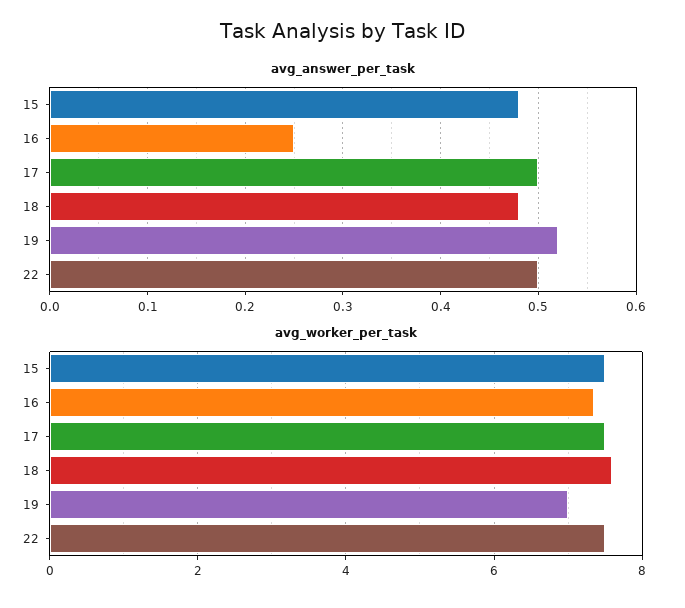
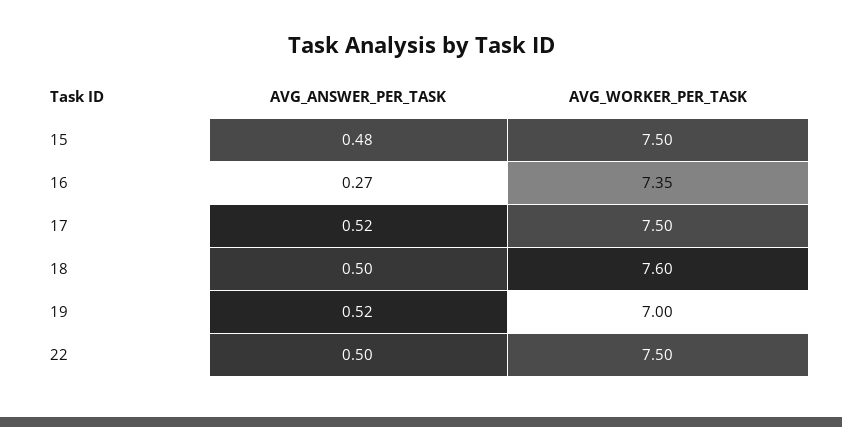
  {
    "avg_answer_per_task": {
      "15": 0.48,
-     "16": 0.25,
+     "16": 0.27,
-     "17": 0.5,
+     "17": 0.52,
-     "18": 0.48,
+     "18": 0.5,
      "19": 0.52,
      "22": 0.5
    },
    "avg_worker_per_task": {
      "15": 7.5,
      "16": 7.35,
      "17": 7.5,
      "18": 7.6,
      "19": 7,
      "22": 7.5
    }
  }

